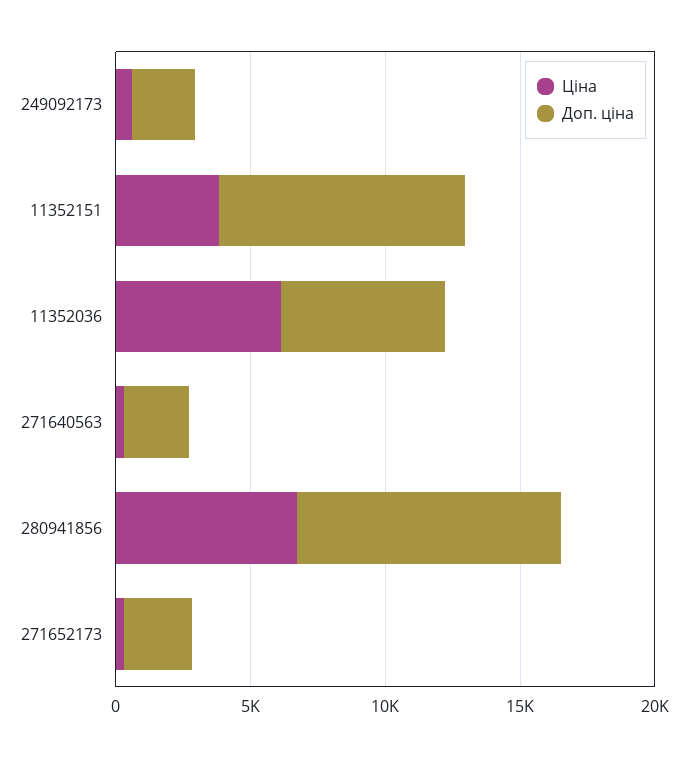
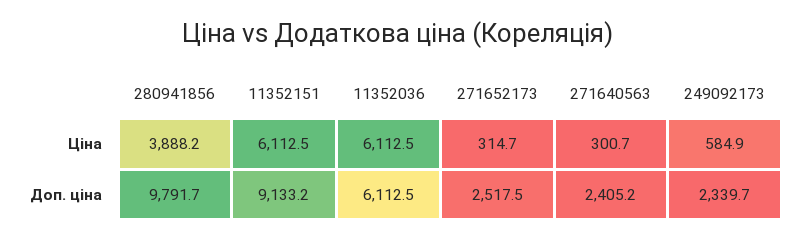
  {
    "Ціна": {
      "249092173": 584.9,
-     "11352151": 4000,
+     "11352151": 6112.5,
      "11352036": 6112.5,
      "271640563": 300.7,
-     "280941856": 7000,
+     "280941856": 3888.2,
      "271652173": 314.7
    },
    "Доп. ціна": {
      "249092173": 2339.7,
      "11352151": 9133.2,
      "11352036": 6112.5,
      "271640563": 2405.2,
      "280941856": 9791.7,
      "271652173": 2517.5
    }
  }

